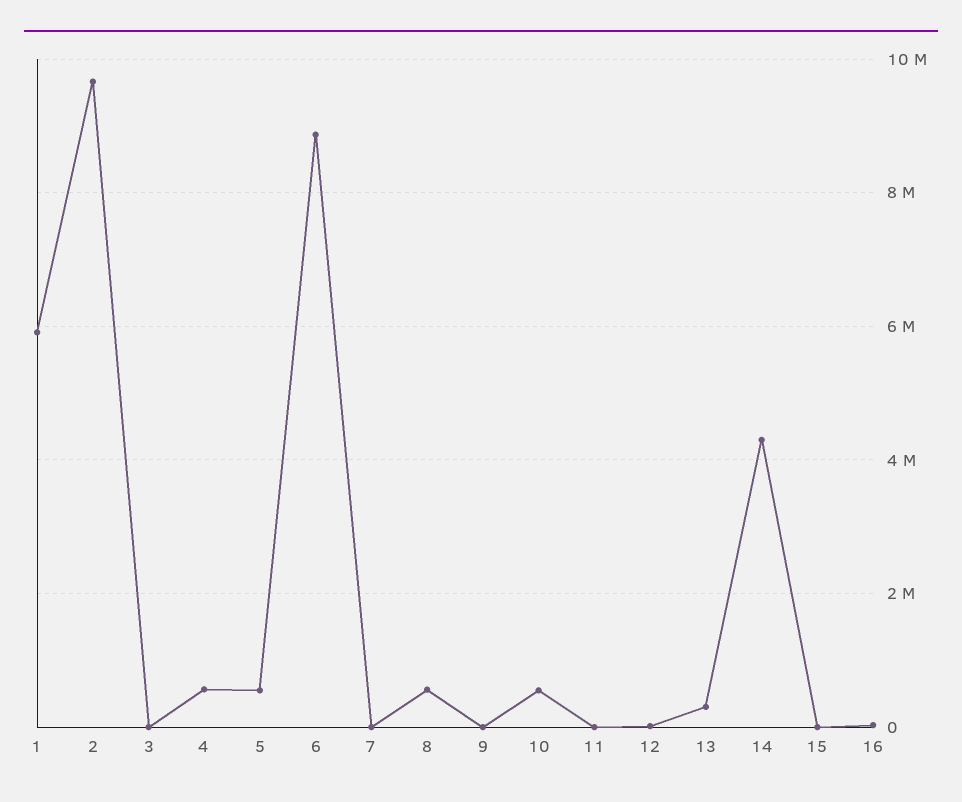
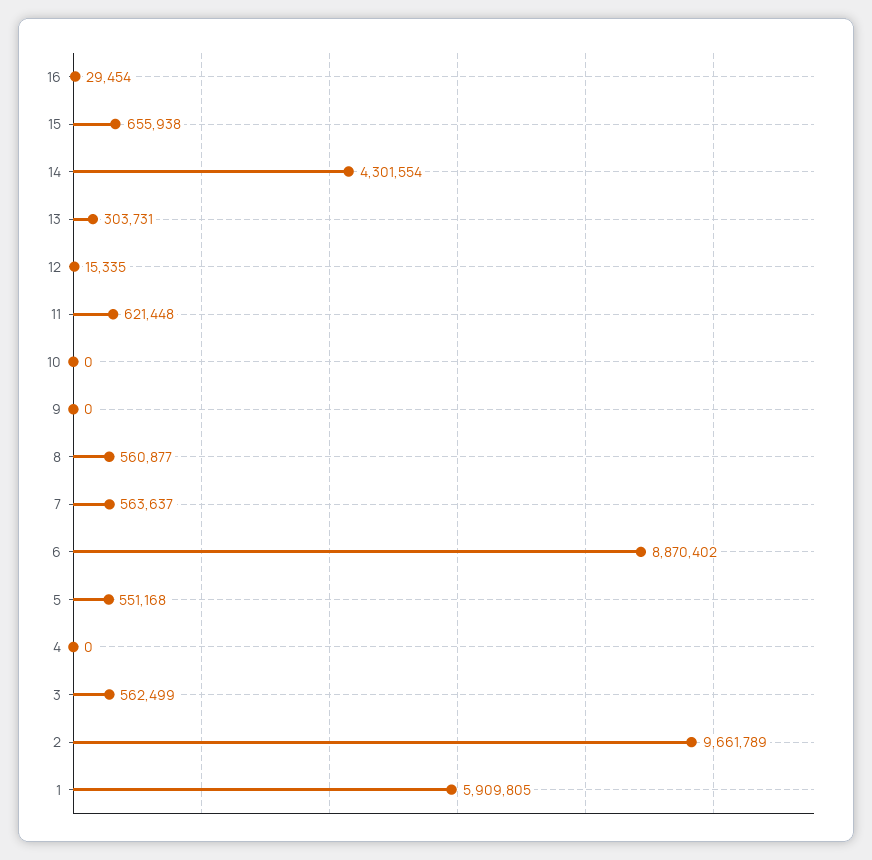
  {
    "1": 5909805,
    "2": 9661789,
-   "3": 0,
+   "3": 562499,
-   "4": 600000,
+   "4": 0,
    "5": 551168,
    "6": 8870402,
-   "7": 0,
+   "7": 563637,
    "8": 560877,
    "9": 0,
-   "10": 600000,
+   "10": 0,
-   "11": 0,
+   "11": 621448,
    "12": 15335,
    "13": 303731,
    "14": 4301554,
-   "15": 0,
+   "15": 655938,
    "16": 29454
  }

